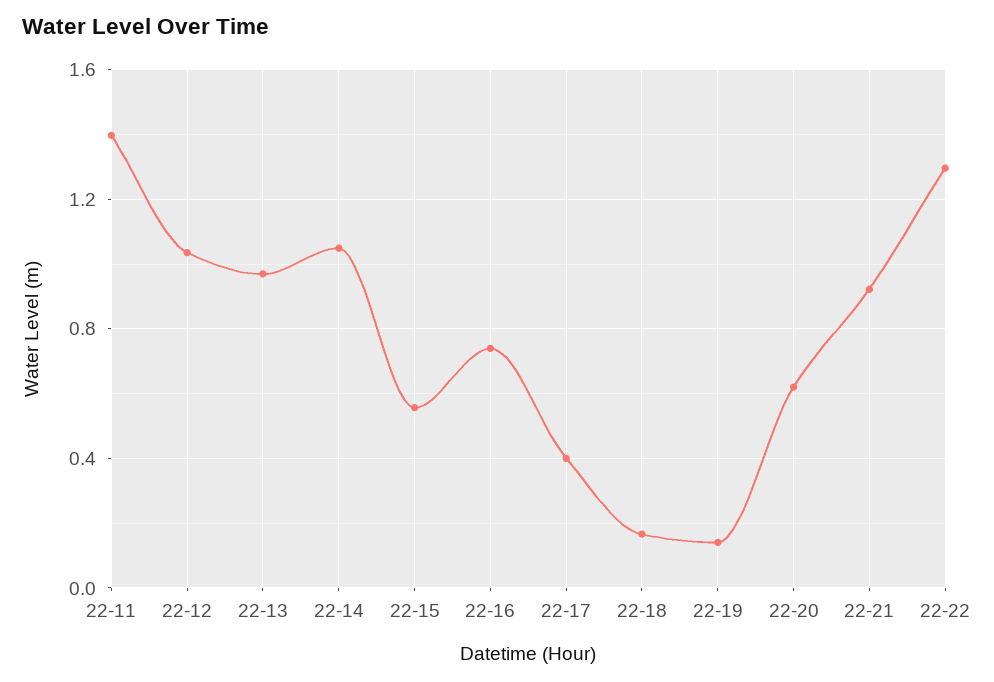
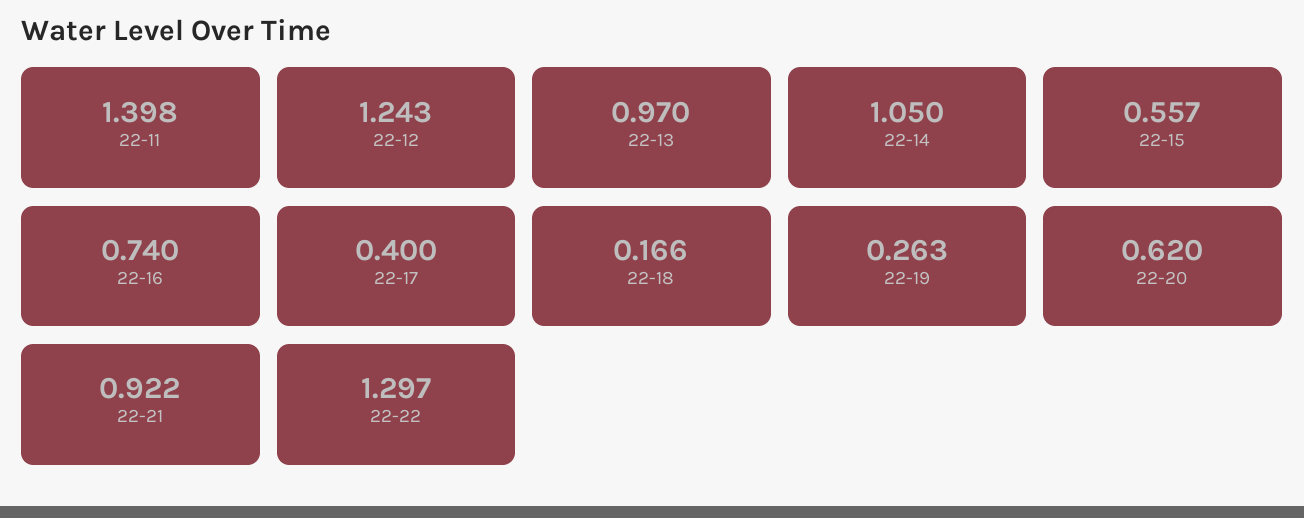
  {
    "22-11": 1.398,
-   "22-12": 1.05,
+   "22-12": 1.243,
    "22-13": 0.97,
    "22-14": 1.05,
    "22-15": 0.557,
    "22-16": 0.74,
    "22-17": 0.4,
    "22-18": 0.166,
-   "22-19": 0.15,
+   "22-19": 0.263,
    "22-20": 0.62,
    "22-21": 0.922,
    "22-22": 1.297
  }

